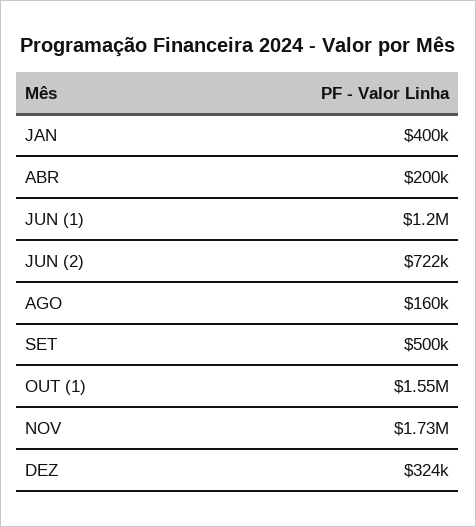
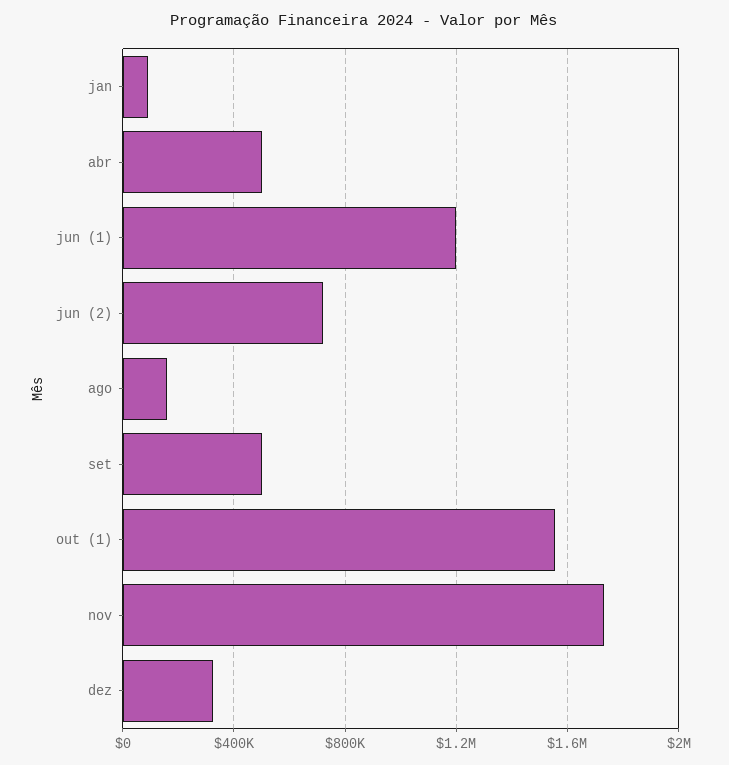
  {
-   "JAN": 400000,
+   "JAN": 100000,
-   "ABR": 200000,
+   "ABR": 500000,
    "JUN (1)": 1200000,
    "JUN (2)": 722000,
    "AGO": 160000,
    "SET": 500000,
    "OUT (1)": 1550000,
    "NOV": 1730000,
    "DEZ": 324000
  }

